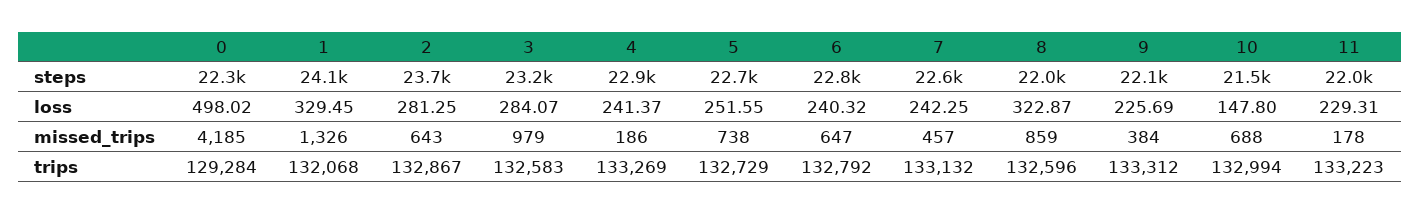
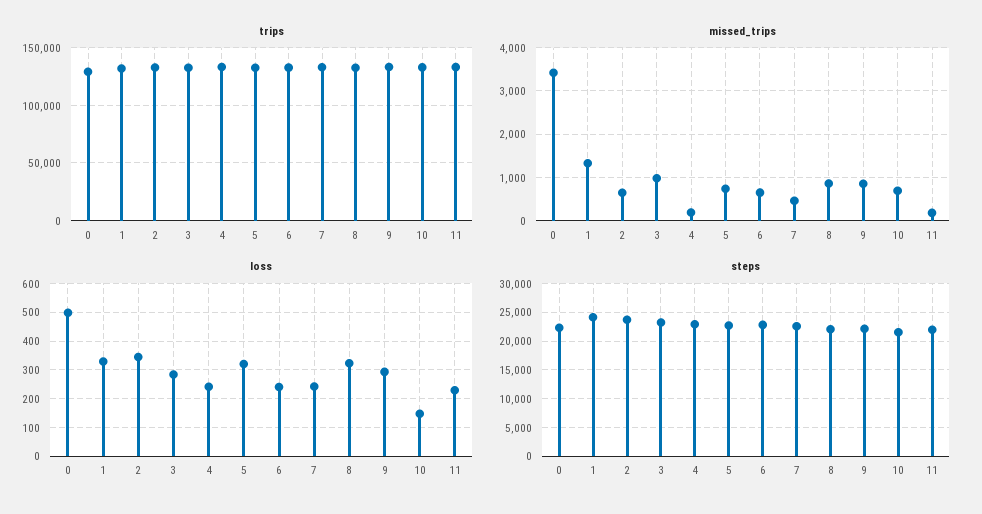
  {
    "steps": {
      "0": 22300,
      "1": 24100,
      "2": 23700,
      "3": 23200,
      "4": 22900,
      "5": 22700,
      "6": 22800,
      "7": 22600,
      "8": 22000,
      "9": 22100,
      "10": 21500,
      "11": 22000
    },
    "loss": {
      "0": 498.02,
      "1": 329.45,
-     "2": 281.25,
+     "2": 350,
      "3": 284.07,
      "4": 241.37,
-     "5": 251.55,
+     "5": 325,
      "6": 240.32,
      "7": 242.25,
      "8": 322.87,
-     "9": 225.69,
+     "9": 300,
      "10": 147.8,
      "11": 229.31
    },
    "missed_trips": {
-     "0": 4185,
+     "0": 3400,
      "1": 1326,
      "2": 643,
      "3": 979,
      "4": 186,
      "5": 738,
      "6": 647,
      "7": 457,
      "8": 859,
-     "9": 384,
+     "9": 800,
      "10": 688,
      "11": 178
    },
    "trips": {
      "0": 129284,
      "1": 132068,
      "2": 132867,
      "3": 132583,
      "4": 133269,
      "5": 132729,
      "6": 132792,
      "7": 133132,
      "8": 132596,
      "9": 133312,
      "10": 132994,
      "11": 133223
    }
  }

